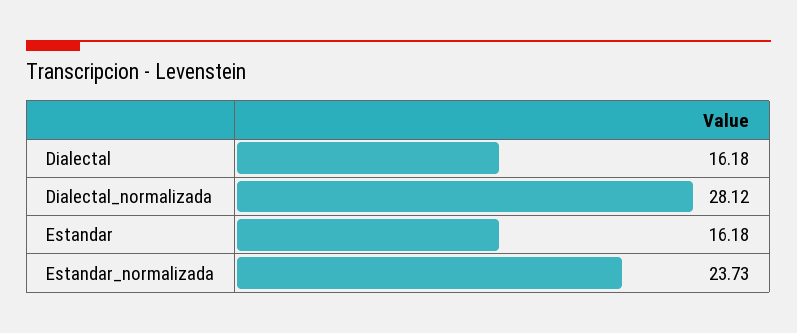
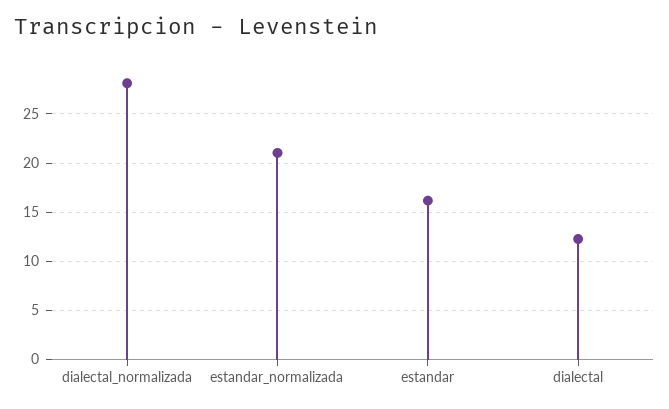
  {
-   "Dialectal": 16.18,
+   "Dialectal": 12,
    "Dialectal_normalizada": 28.12,
    "Estandar": 16.18,
-   "Estandar_normalizada": 23.73
+   "Estandar_normalizada": 21
  }

